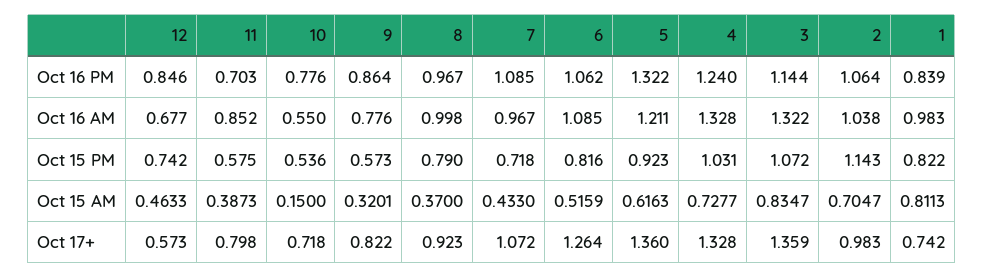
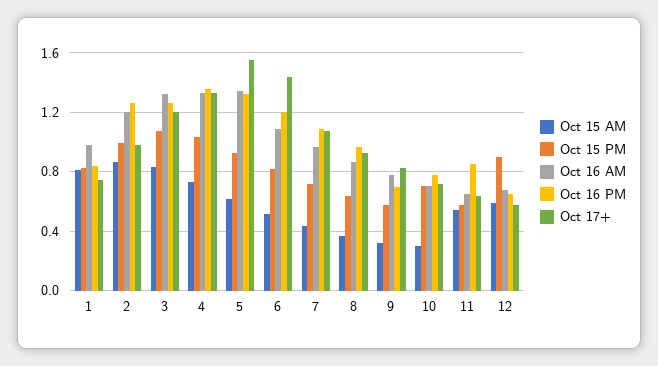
  {
    "Oct 16 PM": {
-     "12": 0.846,
+     "12": 0.65,
-     "11": 0.703,
+     "11": 0.85,
      "10": 0.776,
-     "9": 0.864,
+     "9": 0.7,
      "8": 0.967,
      "7": 1.085,
-     "6": 1.062,
+     "6": 1.2,
      "5": 1.322,
-     "4": 1.24,
+     "4": 1.35,
-     "3": 1.144,
+     "3": 1.25,
-     "2": 1.064,
+     "2": 1.25,
      "1": 0.839
    },
    "Oct 16 AM": {
      "12": 0.677,
-     "11": 0.852,
+     "11": 0.65,
-     "10": 0.55,
+     "10": 0.7,
      "9": 0.776,
-     "8": 0.998,
+     "8": 0.85,
      "7": 0.967,
      "6": 1.085,
-     "5": 1.211,
+     "5": 1.35,
      "4": 1.328,
      "3": 1.322,
-     "2": 1.038,
+     "2": 1.2,
      "1": 0.983
    },
    "Oct 15 PM": {
-     "12": 0.742,
+     "12": 0.9,
      "11": 0.575,
-     "10": 0.536,
+     "10": 0.7,
      "9": 0.573,
-     "8": 0.79,
+     "8": 0.65,
      "7": 0.718,
      "6": 0.816,
      "5": 0.923,
      "4": 1.031,
      "3": 1.072,
-     "2": 1.143,
+     "2": 1,
      "1": 0.822
    },
    "Oct 15 AM": {
-     "12": 0.4633,
+     "12": 0.6,
-     "11": 0.3873,
+     "11": 0.55,
-     "10": 0.15,
+     "10": 0.3,
      "9": 0.3201,
      "8": 0.37,
      "7": 0.433,
      "6": 0.5159,
      "5": 0.6163,
      "4": 0.7277,
      "3": 0.8347,
-     "2": 0.7047,
+     "2": 0.85,
      "1": 0.8113
    },
    "Oct 17+": {
      "12": 0.573,
-     "11": 0.798,
+     "11": 0.65,
      "10": 0.718,
      "9": 0.822,
      "8": 0.923,
      "7": 1.072,
-     "6": 1.264,
+     "6": 1.45,
-     "5": 1.36,
+     "5": 1.55,
      "4": 1.328,
-     "3": 1.359,
+     "3": 1.2,
      "2": 0.983,
      "1": 0.742
    }
  }

